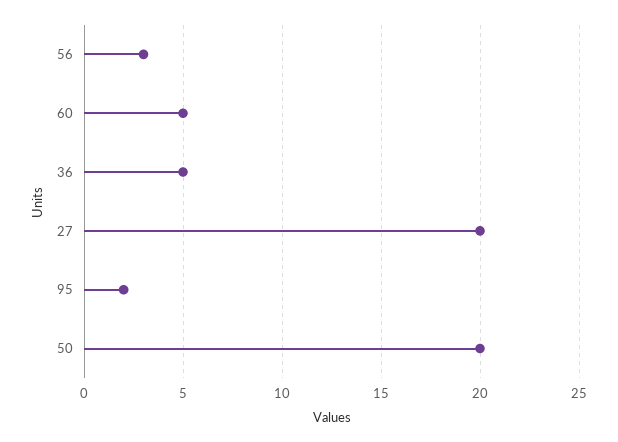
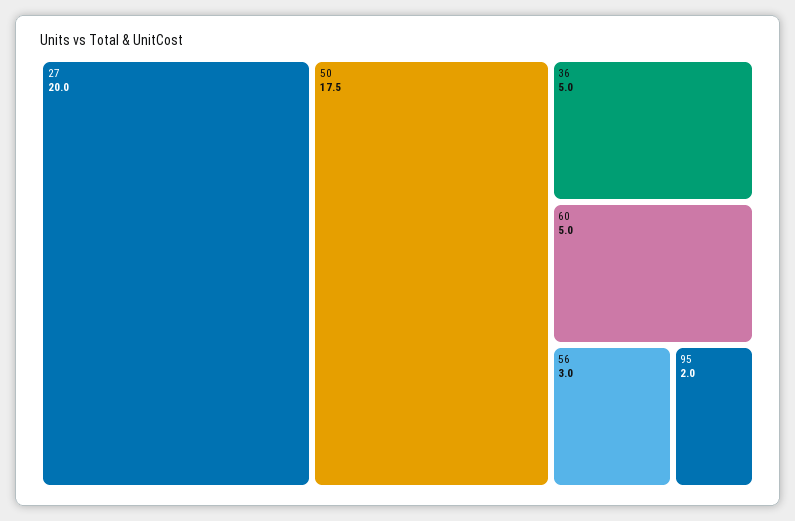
  {
    "56": 3,
    "60": 5,
    "36": 5,
    "27": 20,
    "95": 2,
-   "50": 20
+   "50": 17.5
  }

